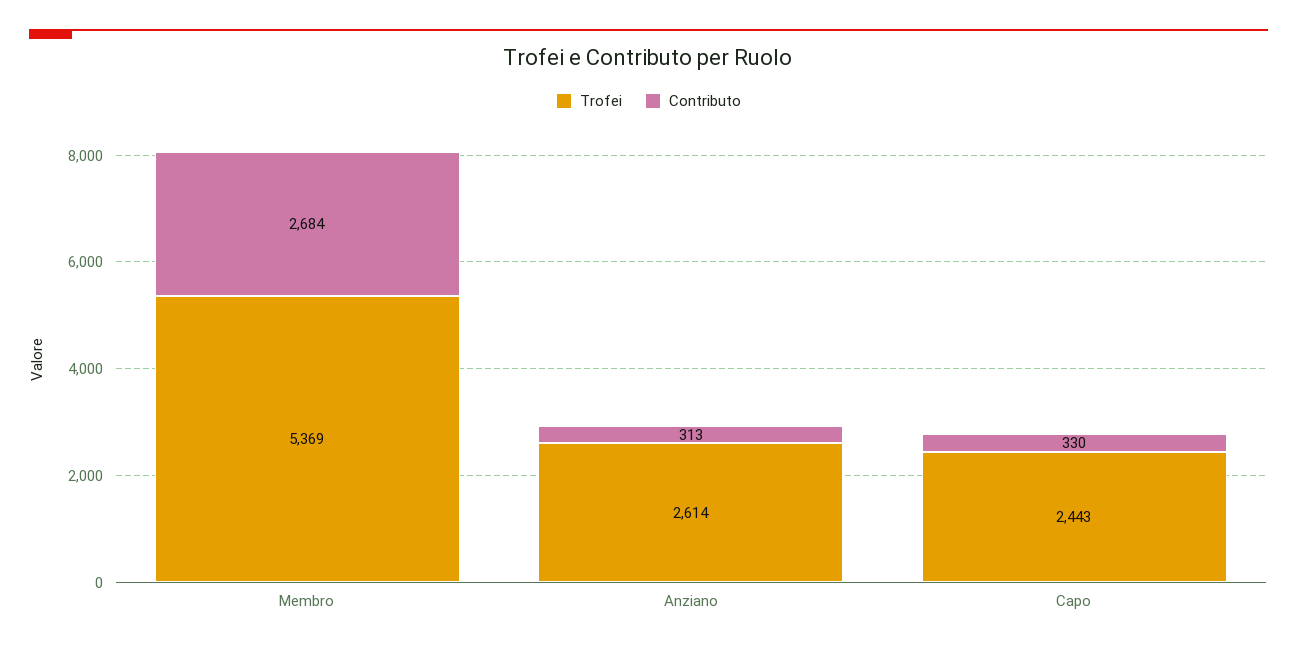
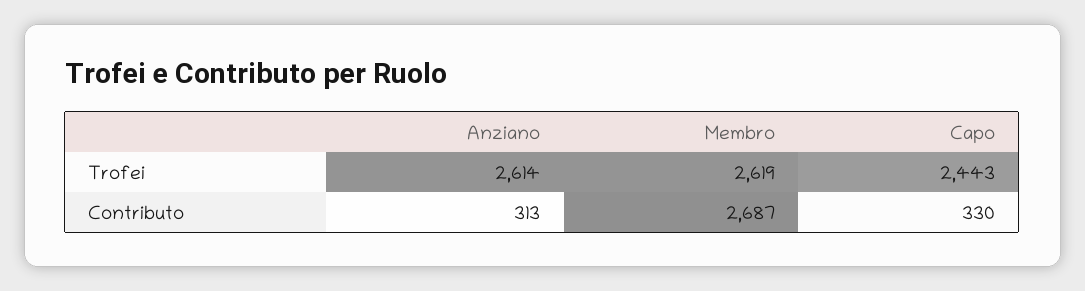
  {
    "Trofei": {
-     "Membro": 5369,
+     "Membro": 2619,
      "Anziano": 2614,
      "Capo": 2443
    },
    "Contributo": {
-     "Membro": 2684,
+     "Membro": 2687,
      "Anziano": 313,
      "Capo": 330
    }
  }

